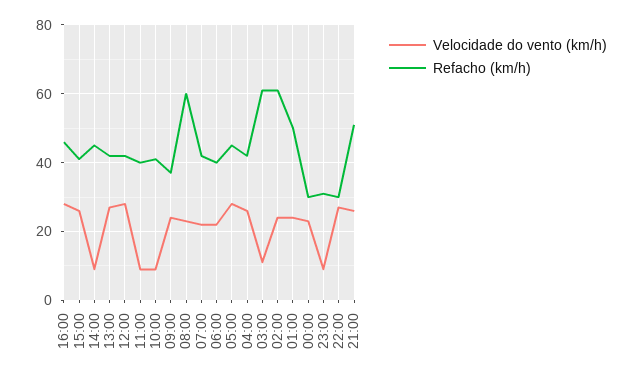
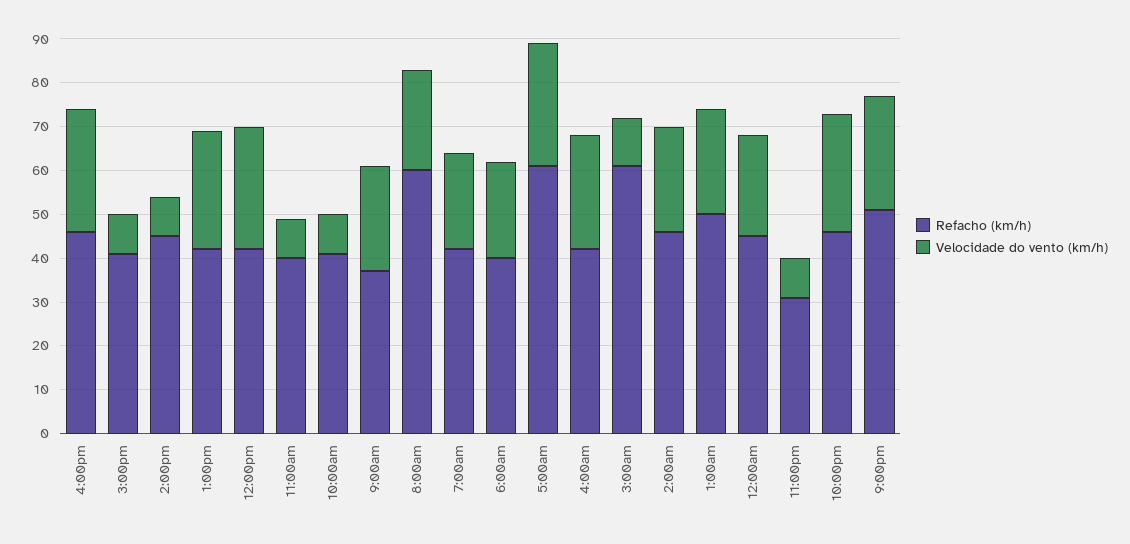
  {
    "Velocidade do vento (km/h)": {
      "16:00": 30,
-     "15:00": 25,
+     "15:00": 10,
      "14:00": 10,
      "13:00": 25,
      "12:00": 30,
      "11:00": 10,
      "10:00": 10,
      "09:00": 25,
      "08:00": 25,
      "07:00": 20,
      "06:00": 20,
      "05:00": 30,
      "04:00": 25,
      "03:00": 10,
      "02:00": 25,
      "01:00": 25,
      "00:00": 25,
      "23:00": 10,
      "22:00": 25,
      "21:00": 25
    },
    "Refacho (km/h)": {
      "16:00": 45,
      "15:00": 40,
      "14:00": 45,
      "13:00": 40,
      "12:00": 40,
      "11:00": 40,
      "10:00": 40,
      "09:00": 35,
      "08:00": 60,
      "07:00": 40,
      "06:00": 40,
-     "05:00": 45,
+     "05:00": 60,
      "04:00": 40,
      "03:00": 60,
-     "02:00": 60,
+     "02:00": 45,
      "01:00": 50,
-     "00:00": 30,
+     "00:00": 45,
      "23:00": 30,
-     "22:00": 30,
+     "22:00": 45,
      "21:00": 50
    }
  }

